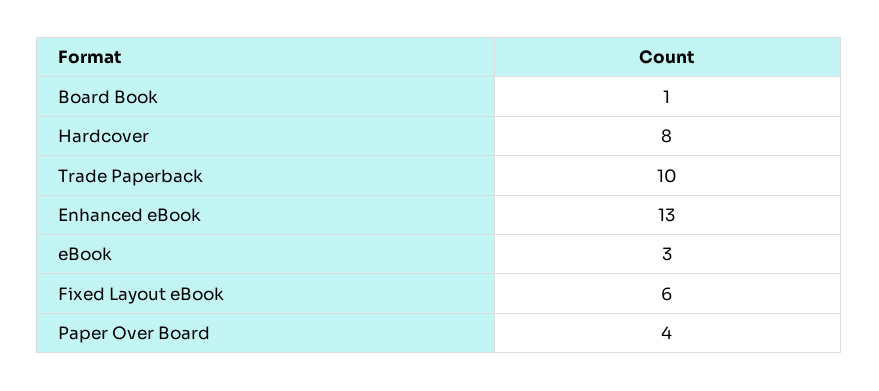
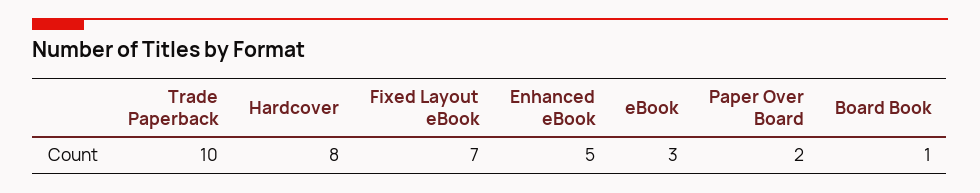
  {
    "Board Book": 1,
    "Hardcover": 8,
    "Trade Paperback": 10,
-   "Enhanced eBook": 13,
+   "Enhanced eBook": 5,
    "eBook": 3,
-   "Fixed Layout eBook": 6,
+   "Fixed Layout eBook": 7,
-   "Paper Over Board": 4
+   "Paper Over Board": 2
  }

